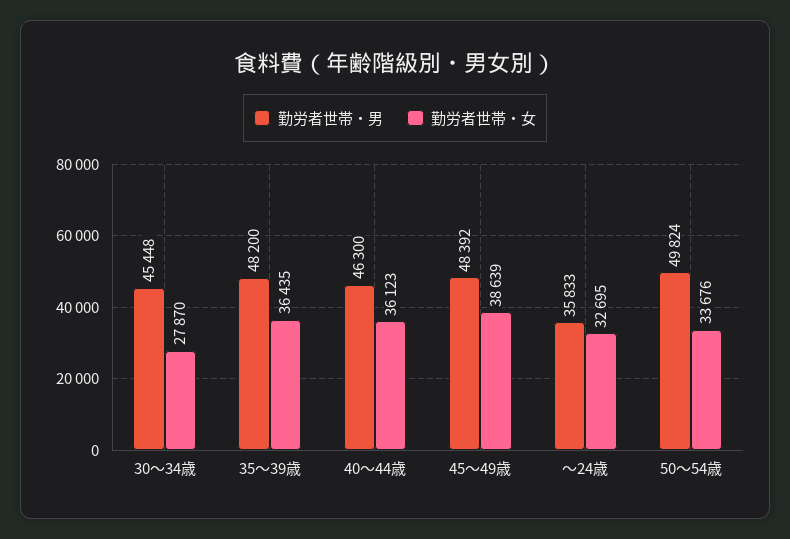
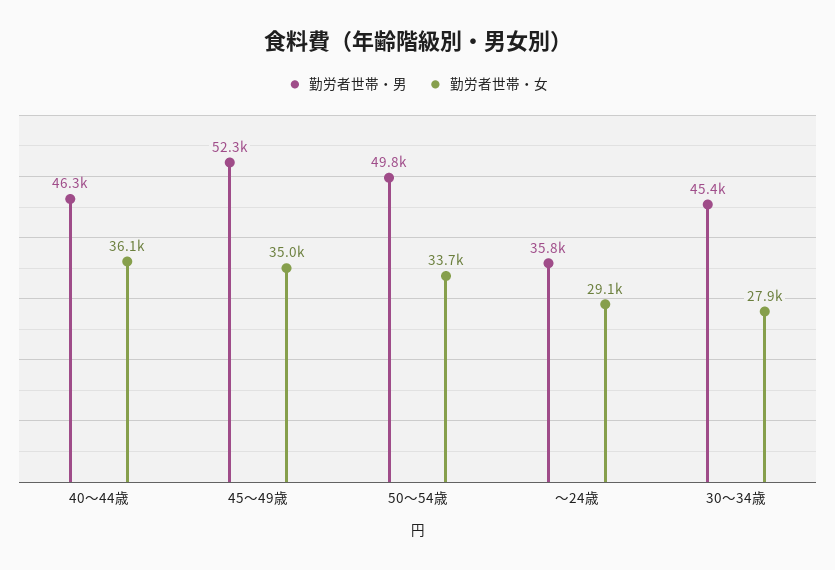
  {
    "勤労者世帯・男": {
      "30～34歳": 45448,
-     "35～39歳": 48200,
      "40～44歳": 46300,
-     "45～49歳": 48392,
+     "45～49歳": 52300,
      "～24歳": 35833,
      "50～54歳": 49824
    },
    "勤労者世帯・女": {
      "30～34歳": 27870,
-     "35～39歳": 36435,
      "40～44歳": 36123,
-     "45～49歳": 38639,
+     "45～49歳": 35000,
-     "～24歳": 32695,
+     "～24歳": 29100,
      "50～54歳": 33676
    }
  }

